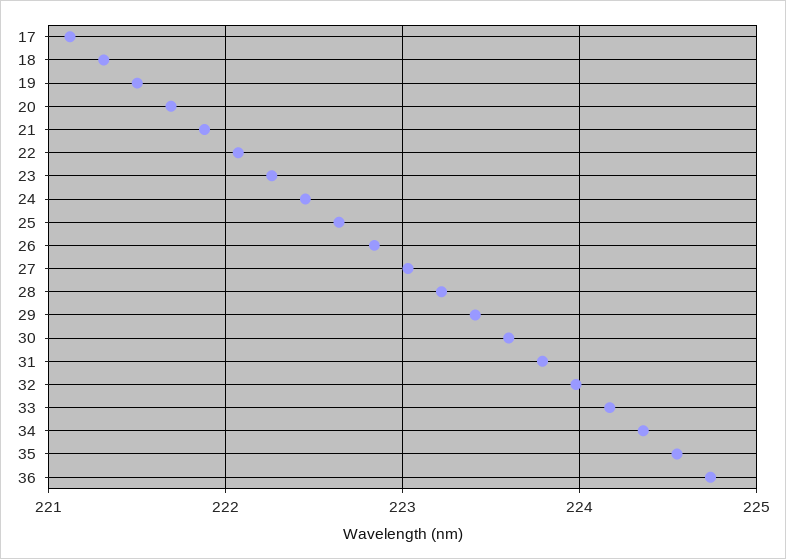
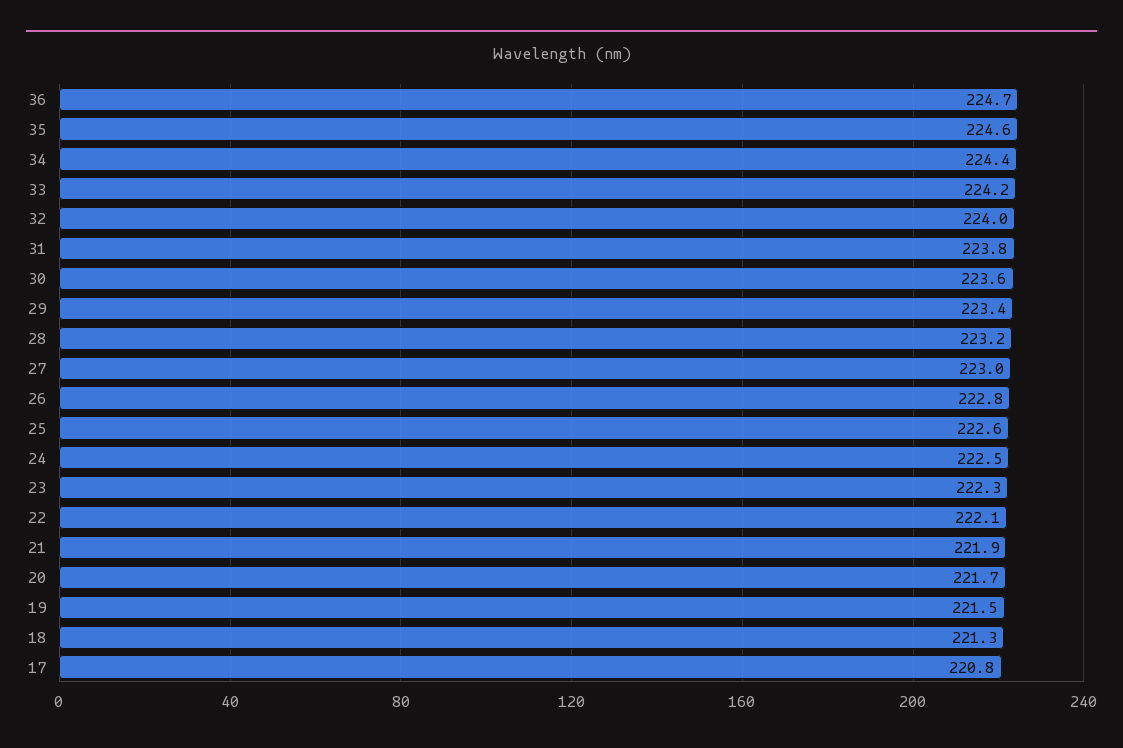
  {
-   "17": 221.1,
+   "17": 220.8,
    "18": 221.3,
    "19": 221.5,
    "20": 221.7,
    "21": 221.9,
    "22": 222.1,
    "23": 222.3,
    "24": 222.5,
    "25": 222.6,
    "26": 222.8,
    "27": 223,
    "28": 223.2,
    "29": 223.4,
    "30": 223.6,
    "31": 223.8,
    "32": 224,
    "33": 224.2,
    "34": 224.4,
    "35": 224.6,
    "36": 224.7
  }

